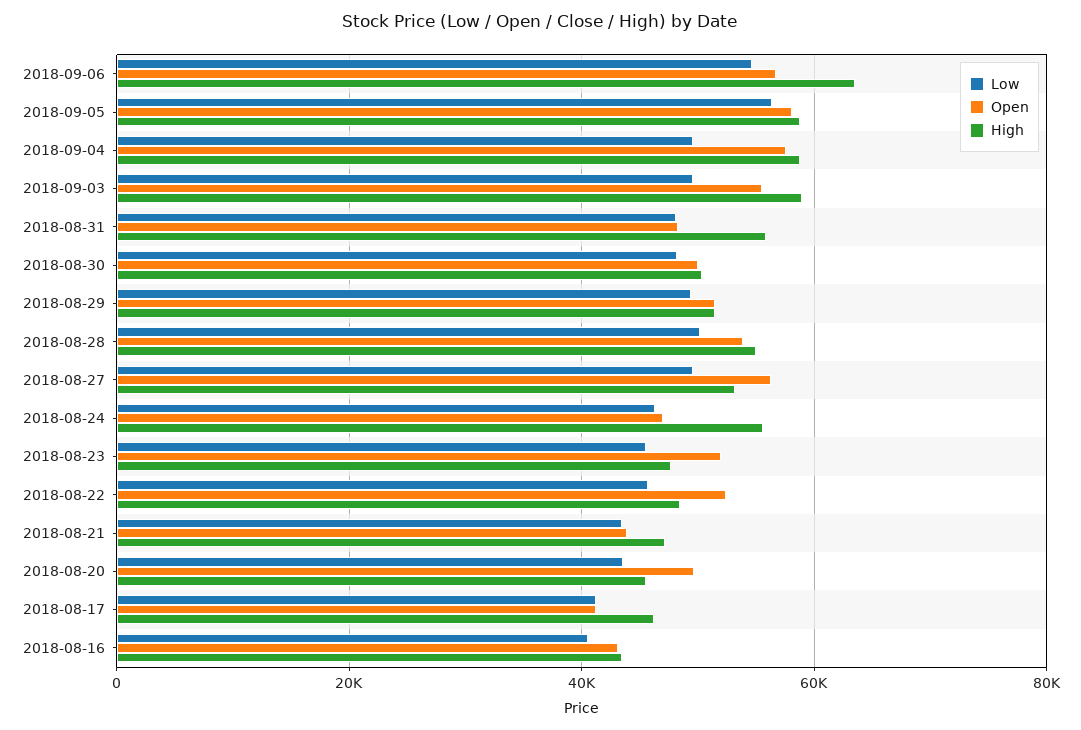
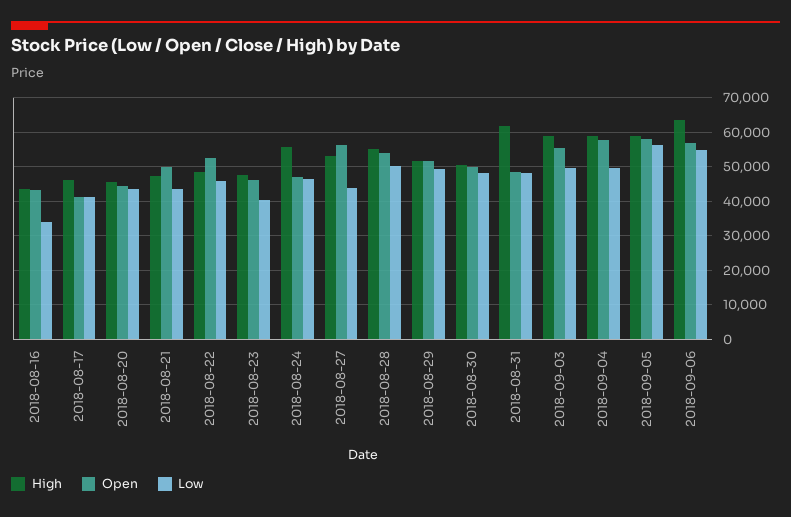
  {
    "Low": {
      "2018-09-06": 54000,
      "2018-09-05": 56000,
      "2018-09-04": 50000,
      "2018-09-03": 50000,
      "2018-08-31": 48000,
      "2018-08-30": 48000,
      "2018-08-29": 50000,
      "2018-08-28": 50000,
-     "2018-08-27": 50000,
+     "2018-08-27": 44000,
      "2018-08-24": 46000,
-     "2018-08-23": 46000,
+     "2018-08-23": 40000,
      "2018-08-22": 46000,
      "2018-08-21": 44000,
      "2018-08-20": 44000,
      "2018-08-17": 42000,
-     "2018-08-16": 40000
+     "2018-08-16": 34000
    },
    "Open": {
      "2018-09-06": 56000,
      "2018-09-05": 58000,
      "2018-09-04": 58000,
      "2018-09-03": 56000,
      "2018-08-31": 48000,
      "2018-08-30": 50000,
      "2018-08-29": 52000,
      "2018-08-28": 54000,
      "2018-08-27": 56000,
      "2018-08-24": 48000,
-     "2018-08-23": 52000,
+     "2018-08-23": 46000,
      "2018-08-22": 52000,
-     "2018-08-21": 44000,
+     "2018-08-21": 50000,
-     "2018-08-20": 50000,
+     "2018-08-20": 44000,
      "2018-08-17": 42000,
      "2018-08-16": 44000
    },
    "High": {
      "2018-09-06": 64000,
      "2018-09-05": 58000,
      "2018-09-04": 58000,
      "2018-09-03": 60000,
-     "2018-08-31": 56000,
+     "2018-08-31": 62000,
      "2018-08-30": 50000,
      "2018-08-29": 52000,
      "2018-08-28": 56000,
      "2018-08-27": 54000,
      "2018-08-24": 56000,
      "2018-08-23": 48000,
      "2018-08-22": 48000,
      "2018-08-21": 48000,
      "2018-08-20": 46000,
      "2018-08-17": 46000,
      "2018-08-16": 44000
    }
  }

